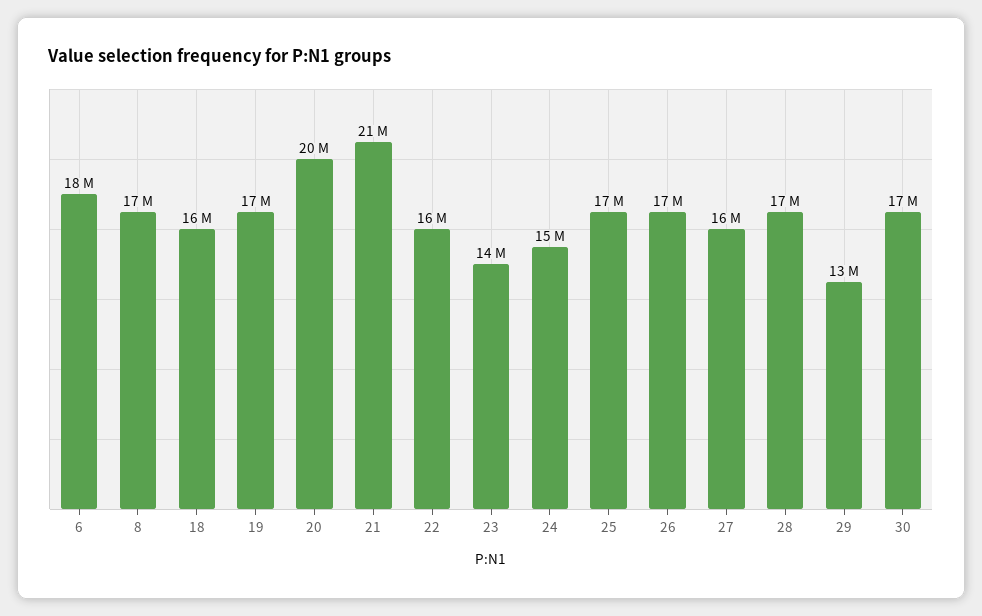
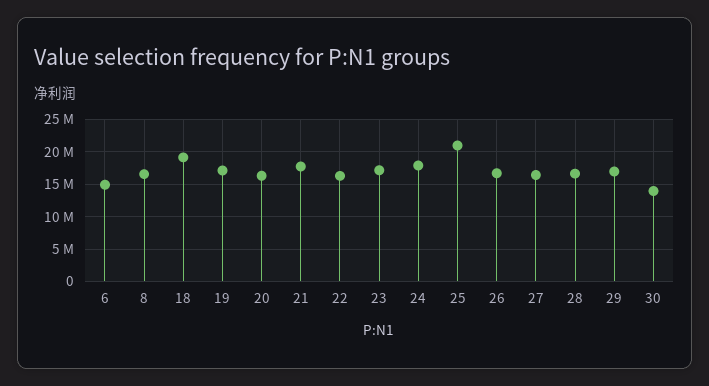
  {
-   "6": 18000000,
+   "6": 15000000,
    "8": 17000000,
-   "18": 16000000,
+   "18": 19000000,
    "19": 17000000,
-   "20": 20000000,
+   "20": 16000000,
-   "21": 21000000,
+   "21": 18000000,
    "22": 16000000,
-   "23": 14000000,
+   "23": 17000000,
-   "24": 15000000,
+   "24": 18000000,
-   "25": 17000000,
+   "25": 21000000,
    "26": 17000000,
    "27": 16000000,
    "28": 17000000,
-   "29": 13000000,
+   "29": 17000000,
-   "30": 17000000
+   "30": 14000000
  }

